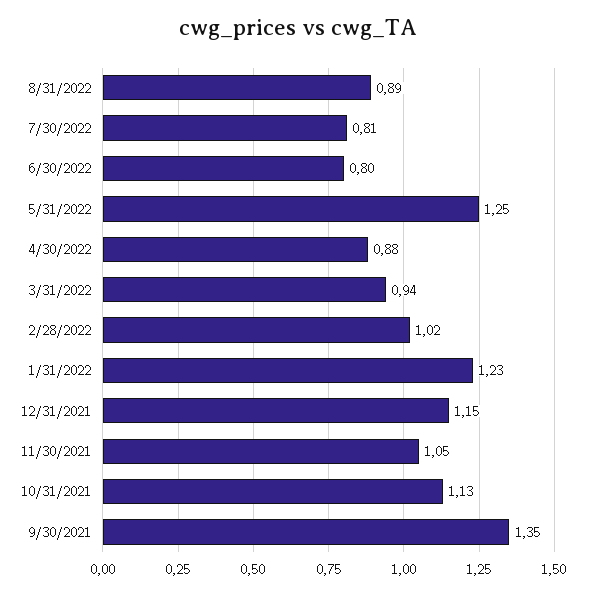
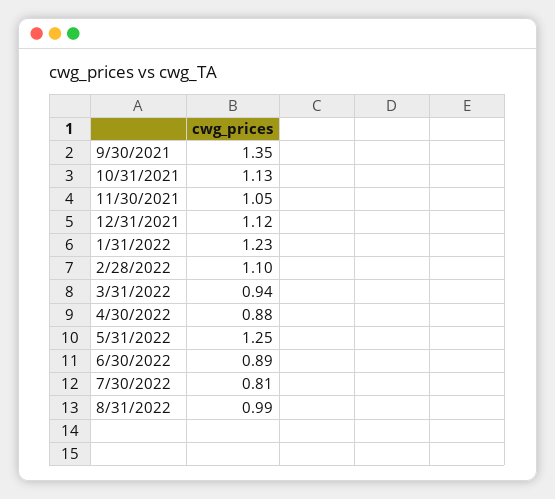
  {
-   "8/31/2022": 0.89,
+   "8/31/2022": 0.99,
    "7/30/2022": 0.81,
-   "6/30/2022": 0.8,
+   "6/30/2022": 0.89,
    "5/31/2022": 1.25,
    "4/30/2022": 0.88,
    "3/31/2022": 0.94,
-   "2/28/2022": 1.02,
+   "2/28/2022": 1.1,
    "1/31/2022": 1.23,
-   "12/31/2021": 1.15,
+   "12/31/2021": 1.12,
    "11/30/2021": 1.05,
    "10/31/2021": 1.13,
    "9/30/2021": 1.35
  }

